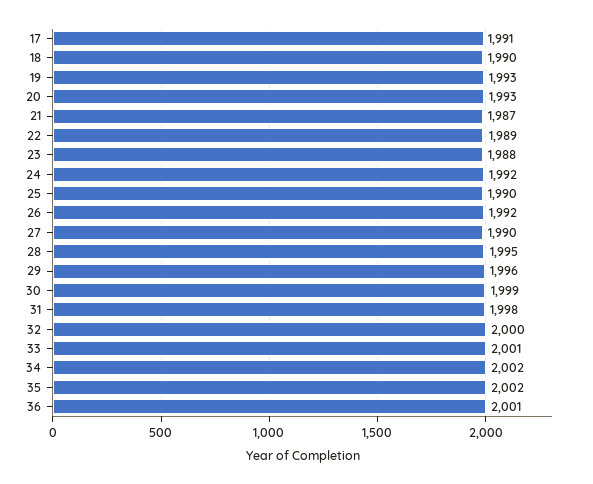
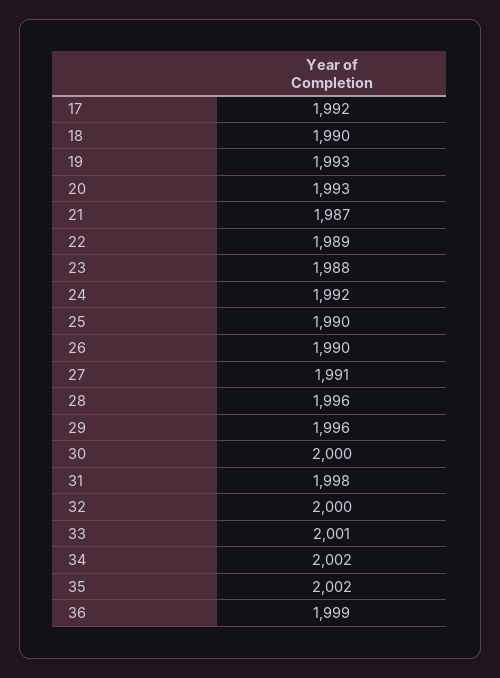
  {
-   "17": 1991,
+   "17": 1992,
    "18": 1990,
    "19": 1993,
    "20": 1993,
    "21": 1987,
    "22": 1989,
    "23": 1988,
    "24": 1992,
    "25": 1990,
-   "26": 1992,
+   "26": 1990,
-   "27": 1990,
+   "27": 1991,
-   "28": 1995,
+   "28": 1996,
    "29": 1996,
-   "30": 1999,
+   "30": 2000,
    "31": 1998,
    "32": 2000,
    "33": 2001,
    "34": 2002,
    "35": 2002,
-   "36": 2001
+   "36": 1999
  }

